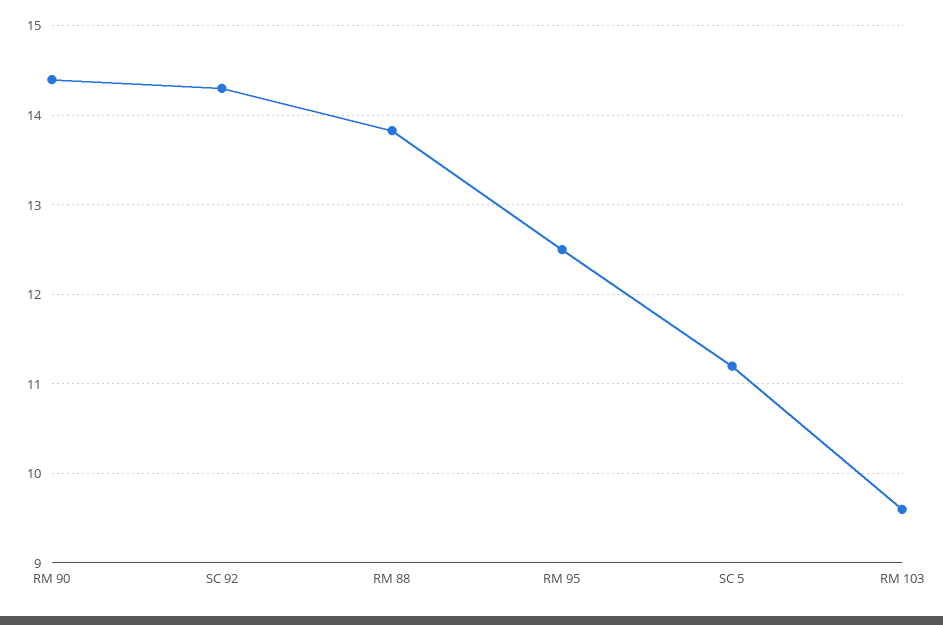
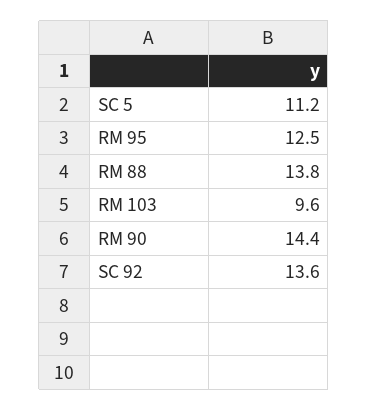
  {
    "RM 90": 14.4,
-   "SC 92": 14.3,
+   "SC 92": 13.6,
    "RM 88": 13.8,
    "RM 95": 12.5,
    "SC 5": 11.2,
    "RM 103": 9.6
  }

